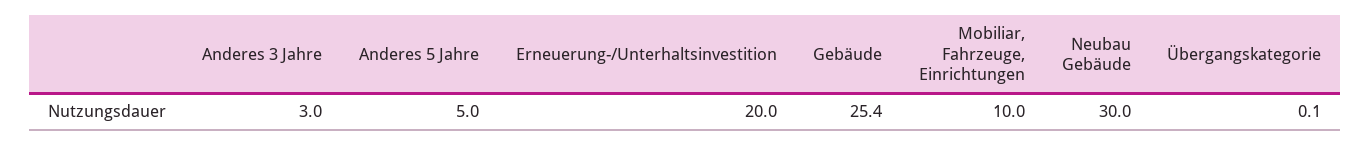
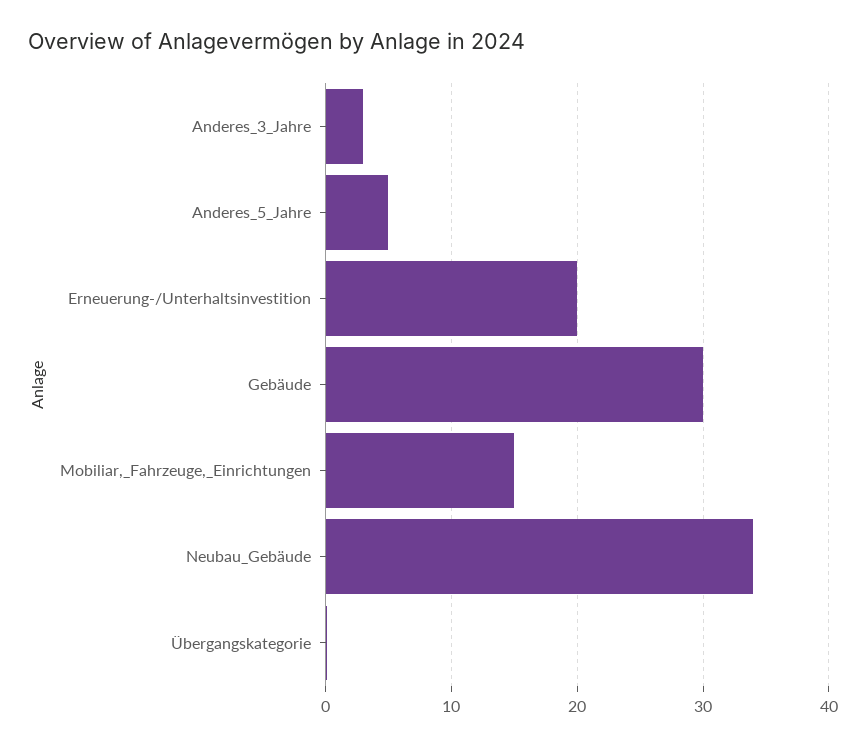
  {
    "Anderes 3 Jahre": 3,
    "Anderes 5 Jahre": 5,
    "Erneuerung-/Unterhaltsinvestition": 20,
-   "Gebäude": 25.4,
+   "Gebäude": 30,
-   "Mobiliar, Fahrzeuge, Einrichtungen": 10,
+   "Mobiliar, Fahrzeuge, Einrichtungen": 15,
-   "Neubau Gebäude": 30,
+   "Neubau Gebäude": 34,
    "Übergangskategorie": 0.1
  }

